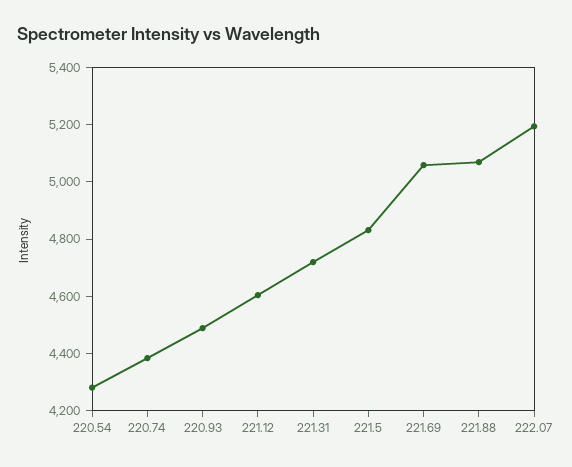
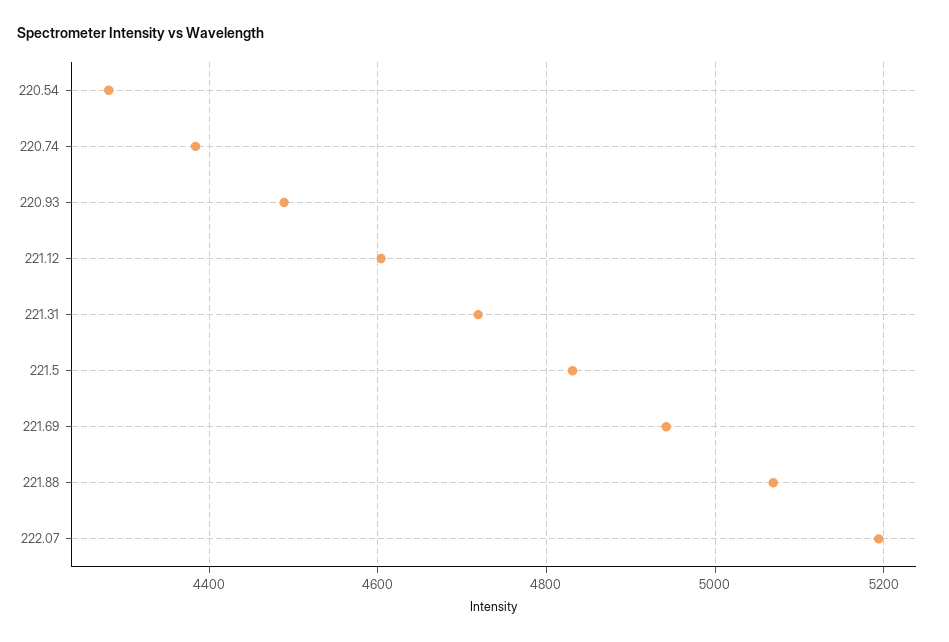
  {
    "220.54": 4280,
    "220.74": 4380,
    "220.93": 4480,
    "221.12": 4600,
    "221.31": 4720,
    "221.5": 4840,
-   "221.69": 5050,
+   "221.69": 4940,
    "221.88": 5060,
    "222.07": 5200
  }

